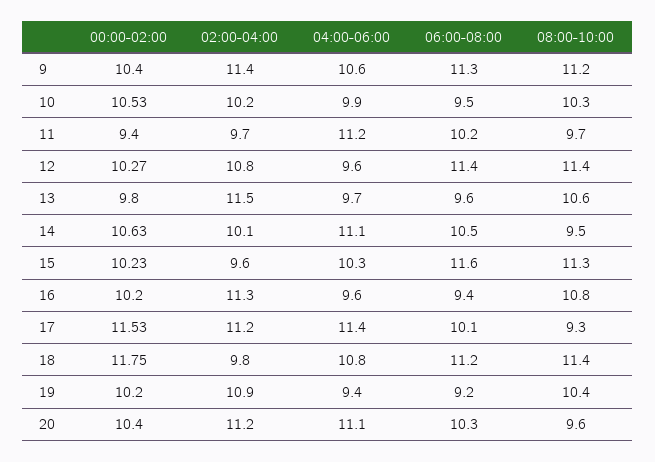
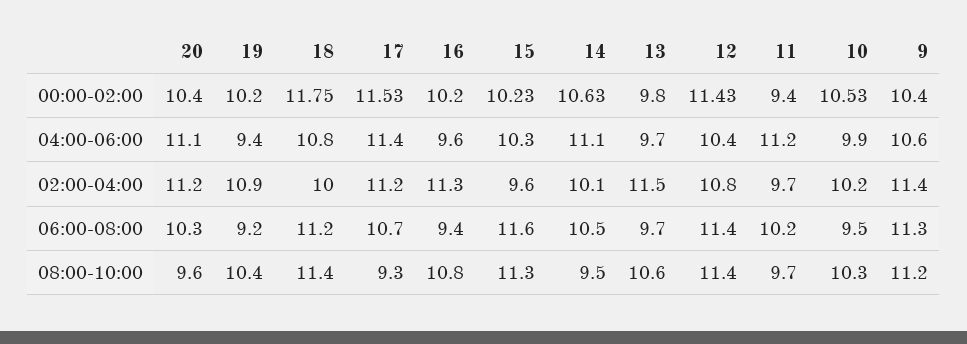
  {
    "00:00-02:00": {
      "9": 10.4,
      "10": 10.53,
      "11": 9.4,
-     "12": 10.27,
+     "12": 11.43,
      "13": 9.8,
      "14": 10.63,
      "15": 10.23,
      "16": 10.2,
      "17": 11.53,
      "18": 11.75,
      "19": 10.2,
      "20": 10.4
    },
    "02:00-04:00": {
      "9": 11.4,
      "10": 10.2,
      "11": 9.7,
      "12": 10.8,
      "13": 11.5,
      "14": 10.1,
      "15": 9.6,
      "16": 11.3,
      "17": 11.2,
-     "18": 9.8,
+     "18": 10,
      "19": 10.9,
      "20": 11.2
    },
    "04:00-06:00": {
      "9": 10.6,
      "10": 9.9,
      "11": 11.2,
-     "12": 9.6,
+     "12": 10.4,
      "13": 9.7,
      "14": 11.1,
      "15": 10.3,
      "16": 9.6,
      "17": 11.4,
      "18": 10.8,
      "19": 9.4,
      "20": 11.1
    },
    "06:00-08:00": {
      "9": 11.3,
      "10": 9.5,
      "11": 10.2,
      "12": 11.4,
-     "13": 9.6,
+     "13": 9.7,
      "14": 10.5,
      "15": 11.6,
      "16": 9.4,
-     "17": 10.1,
+     "17": 10.7,
      "18": 11.2,
      "19": 9.2,
      "20": 10.3
    },
    "08:00-10:00": {
      "9": 11.2,
      "10": 10.3,
      "11": 9.7,
      "12": 11.4,
      "13": 10.6,
      "14": 9.5,
      "15": 11.3,
      "16": 10.8,
      "17": 9.3,
      "18": 11.4,
      "19": 10.4,
      "20": 9.6
    }
  }

